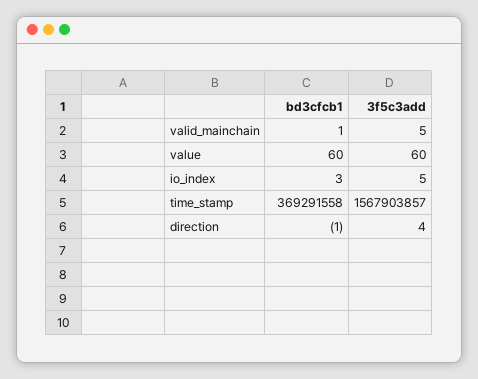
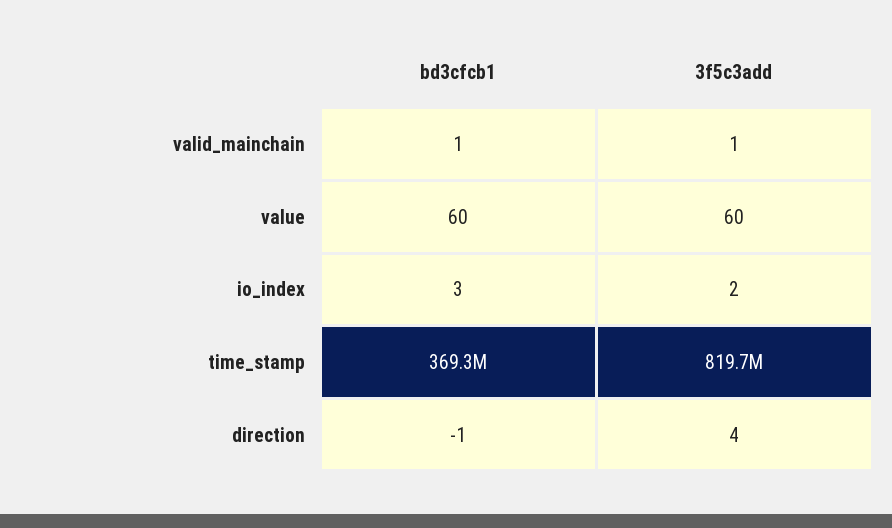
  {
    "bd3cfcb1": {
      "valid_mainchain": 1,
      "value": 60,
      "io_index": 3,
      "time_stamp": 369291558,
      "direction": -1
    },
    "3f5c3add": {
-     "valid_mainchain": 5,
+     "valid_mainchain": 1,
      "value": 60,
-     "io_index": 5,
+     "io_index": 2,
-     "time_stamp": 1567903857,
+     "time_stamp": 819700000,
      "direction": 4
    }
  }

